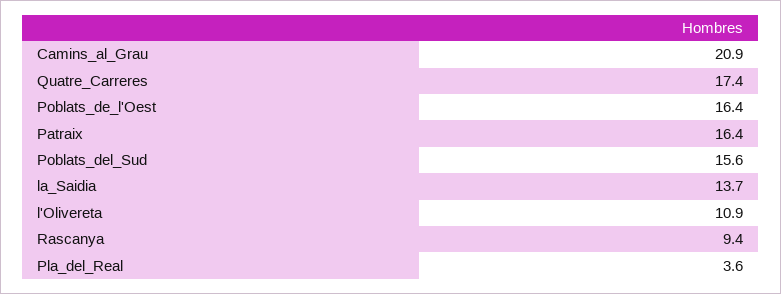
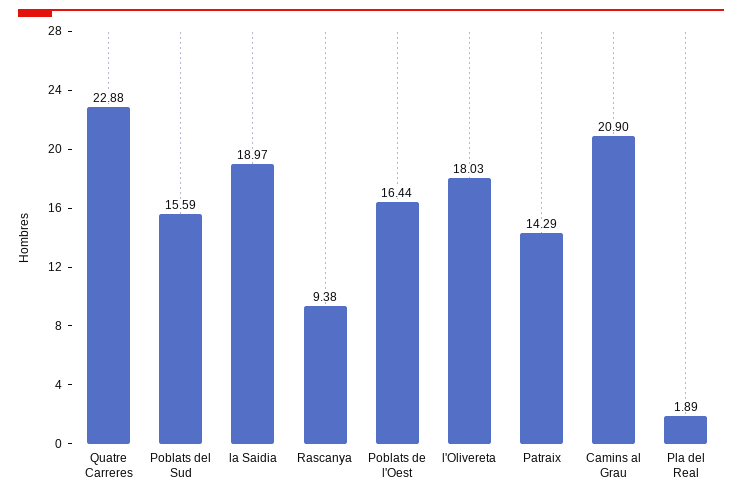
  {
    "Camins_al_Grau": 20.9,
-   "Quatre_Carreres": 17.4,
+   "Quatre_Carreres": 22.88,
    "Poblats_de_l'Oest": 16.44,
-   "Patraix": 16.4,
+   "Patraix": 14.29,
    "Poblats_del_Sud": 15.59,
-   "la_Saidia": 13.7,
+   "la_Saidia": 18.97,
-   "l'Olivereta": 10.9,
+   "l'Olivereta": 18.03,
    "Rascanya": 9.38,
-   "Pla_del_Real": 3.6
+   "Pla_del_Real": 1.89
  }

